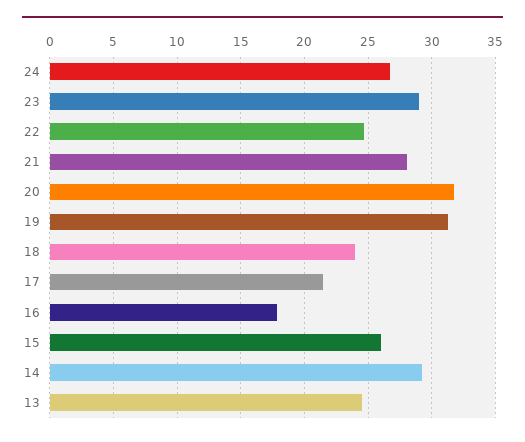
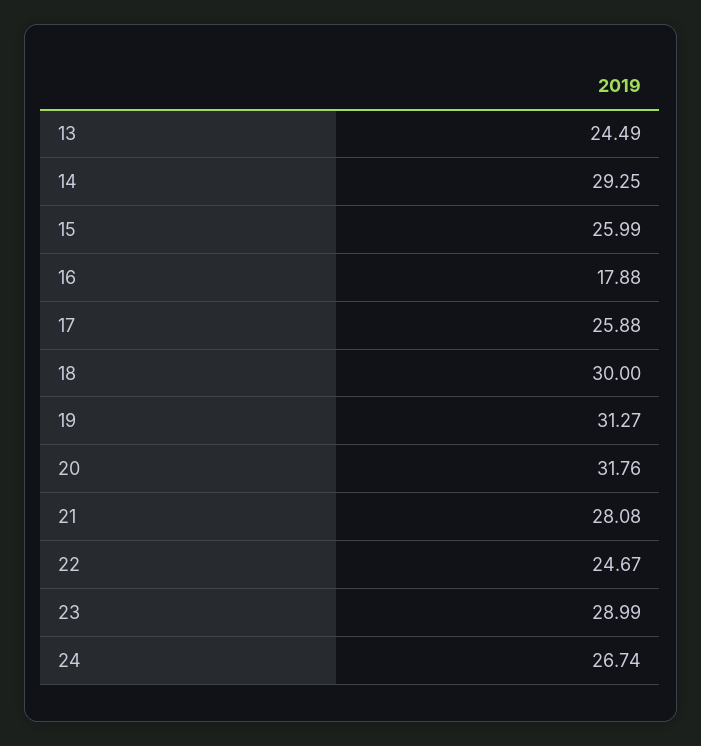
  {
    "24": 26.74,
    "23": 28.99,
    "22": 24.67,
    "21": 28.08,
    "20": 31.76,
    "19": 31.27,
-   "18": 24,
+   "18": 30,
-   "17": 21.5,
+   "17": 25.88,
    "16": 17.88,
    "15": 25.99,
    "14": 29.25,
    "13": 24.49
  }

